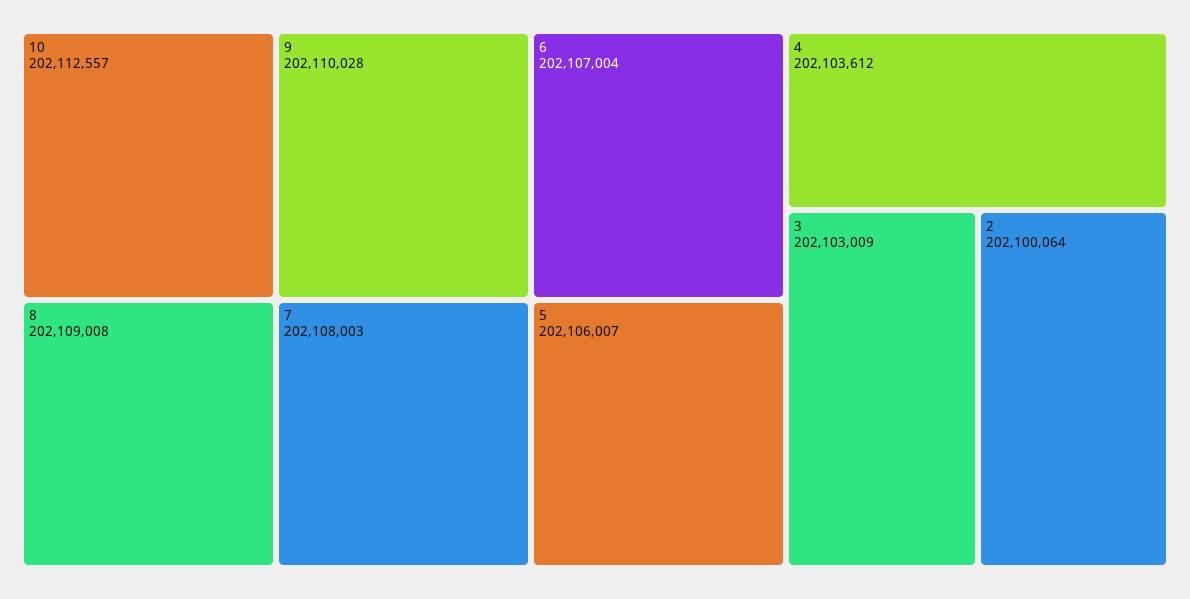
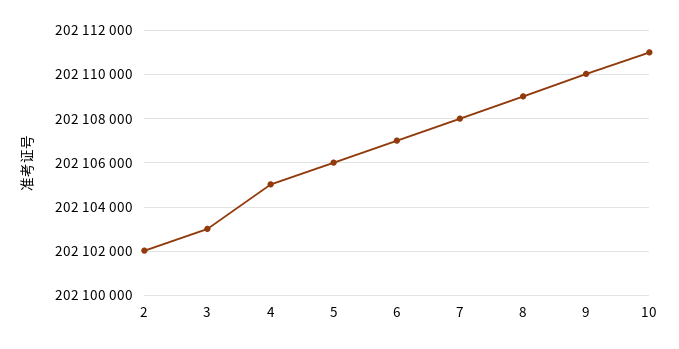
  {
-   "10": 202112557,
+   "10": 202111000,
    "9": 202110028,
    "8": 202109008,
    "7": 202108003,
    "6": 202107004,
    "5": 202106007,
-   "4": 202103612,
+   "4": 202105000,
    "3": 202103009,
-   "2": 202100064
+   "2": 202102000
  }

